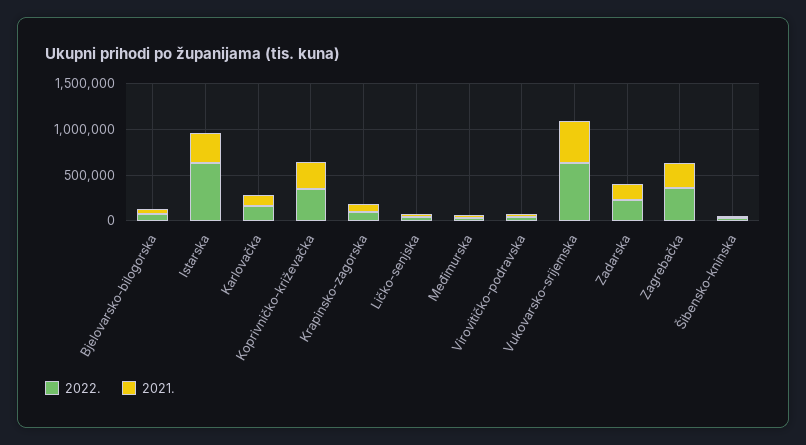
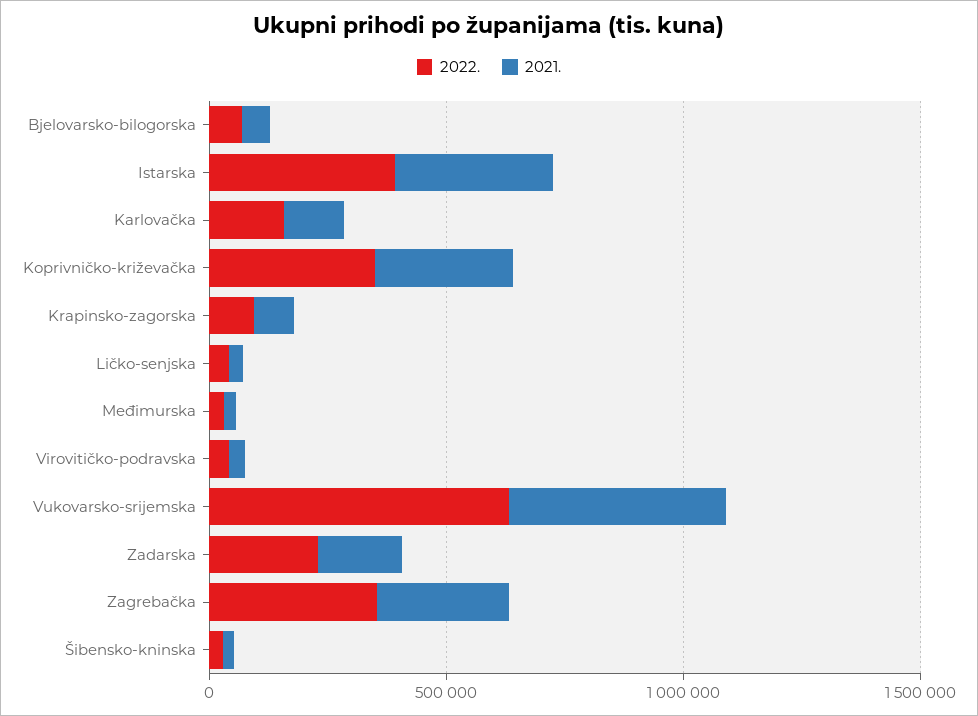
  {
    "2022.": {
      "Bjelovarsko-bilogorska": 100000,
-     "Istarska": 600000,
+     "Istarska": 400000,
      "Karlovačka": 200000,
      "Koprivničko-križevačka": 300000,
      "Krapinsko-zagorska": 100000,
      "Ličko-senjska": 0,
      "Međimurska": 0,
      "Virovitičko-podravska": 0,
      "Vukovarsko-srijemska": 600000,
      "Zadarska": 200000,
      "Zagrebačka": 400000,
      "Šibensko-kninska": 0
    },
    "2021.": {
      "Bjelovarsko-bilogorska": 100000,
      "Istarska": 300000,
      "Karlovačka": 100000,
      "Koprivničko-križevačka": 300000,
      "Krapinsko-zagorska": 100000,
      "Ličko-senjska": 0,
      "Međimurska": 0,
      "Virovitičko-podravska": 0,
      "Vukovarsko-srijemska": 500000,
      "Zadarska": 200000,
      "Zagrebačka": 300000,
      "Šibensko-kninska": 0
    }
  }

